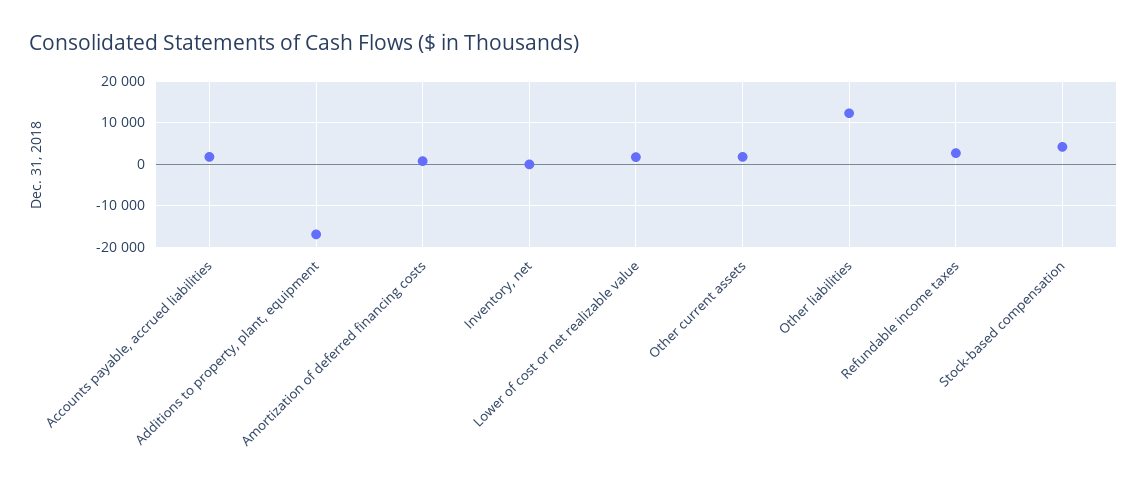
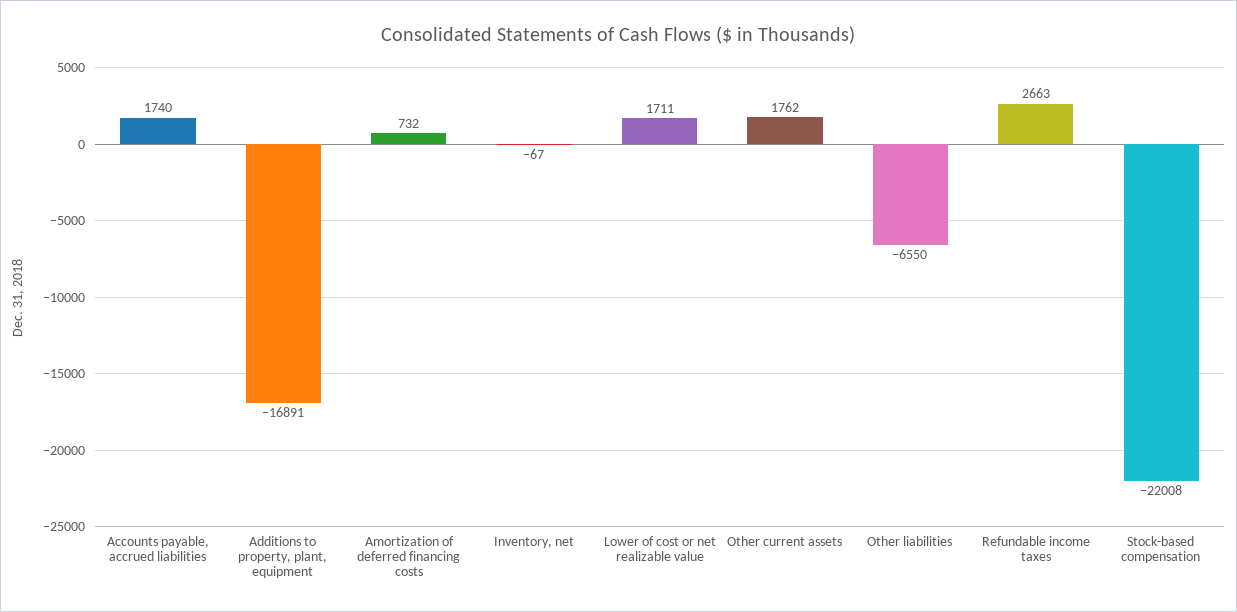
  {
    "Accounts payable, accrued liabilities": 1740,
    "Additions to property, plant, equipment": -16891,
    "Amortization of deferred financing costs": 732,
    "Inventory, net": -67,
    "Lower of cost or net realizable value": 1711,
    "Other current assets": 1762,
-   "Other liabilities": 12000,
+   "Other liabilities": -6550,
    "Refundable income taxes": 2663,
-   "Stock-based compensation": 4000
+   "Stock-based compensation": -22008
  }

